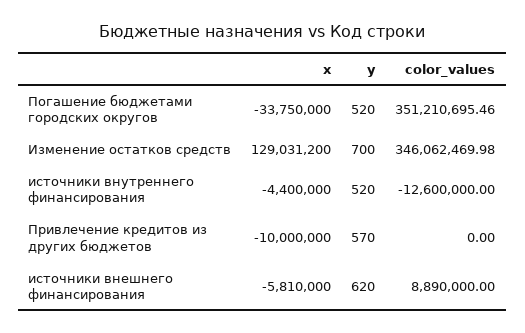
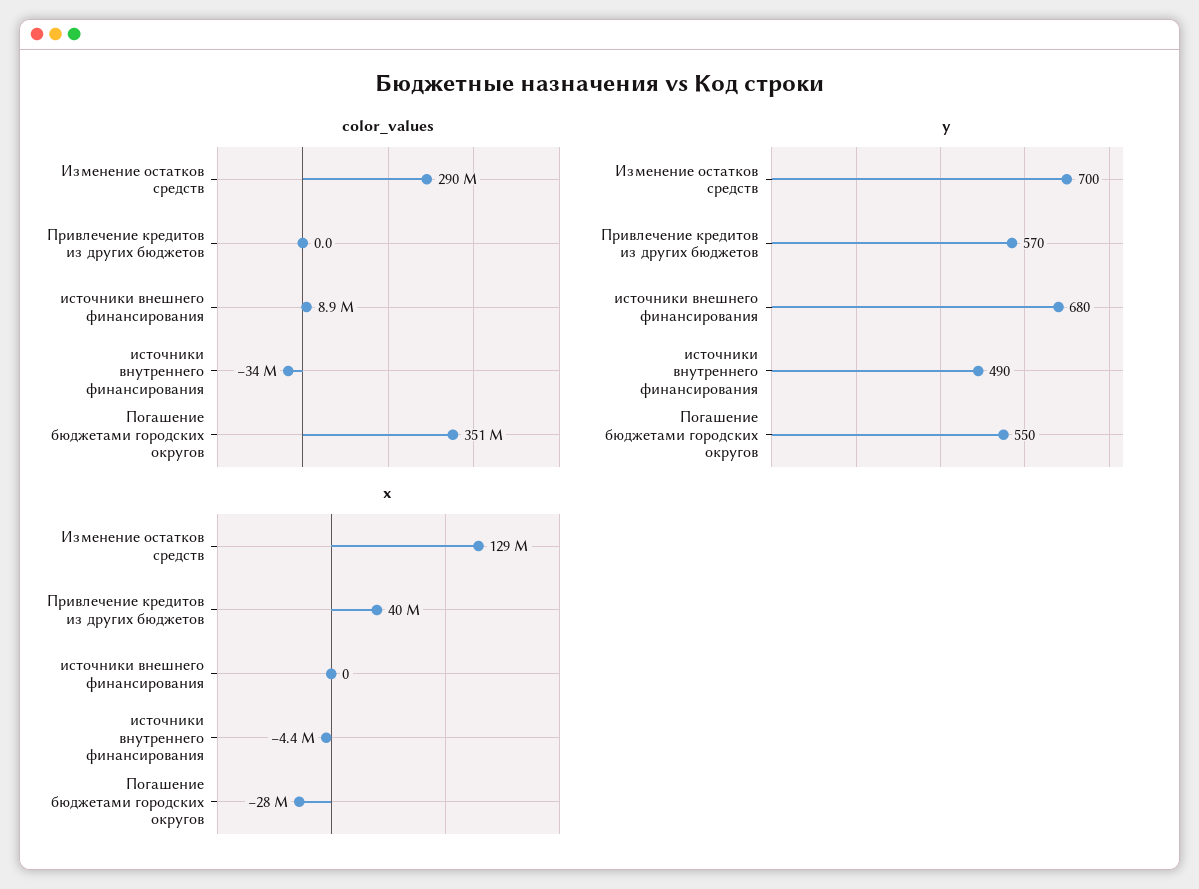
  {
    "x": {
-     "Погашение бюджетами городских округов": -33750000,
+     "Погашение бюджетами городских округов": -28000000,
      "Изменение остатков средств": 129031200,
      "источники внутреннего финансирования": -4400000,
-     "Привлечение кредитов из других бюджетов": -10000000,
+     "Привлечение кредитов из других бюджетов": 40000000,
-     "источники внешнего финансирования": -5810000
+     "источники внешнего финансирования": 0
    },
    "y": {
-     "Погашение бюджетами городских округов": 520,
+     "Погашение бюджетами городских округов": 550,
      "Изменение остатков средств": 700,
-     "источники внутреннего финансирования": 520,
+     "источники внутреннего финансирования": 490,
      "Привлечение кредитов из других бюджетов": 570,
-     "источники внешнего финансирования": 620
+     "источники внешнего финансирования": 680
    },
    "color_values": {
      "Погашение бюджетами городских округов": 351210695.46,
-     "Изменение остатков средств": 346062469.98,
+     "Изменение остатков средств": 290000000,
-     "источники внутреннего финансирования": -12600000,
+     "источники внутреннего финансирования": -34000000,
      "Привлечение кредитов из других бюджетов": 0,
      "источники внешнего финансирования": 8890000
    }
  }

